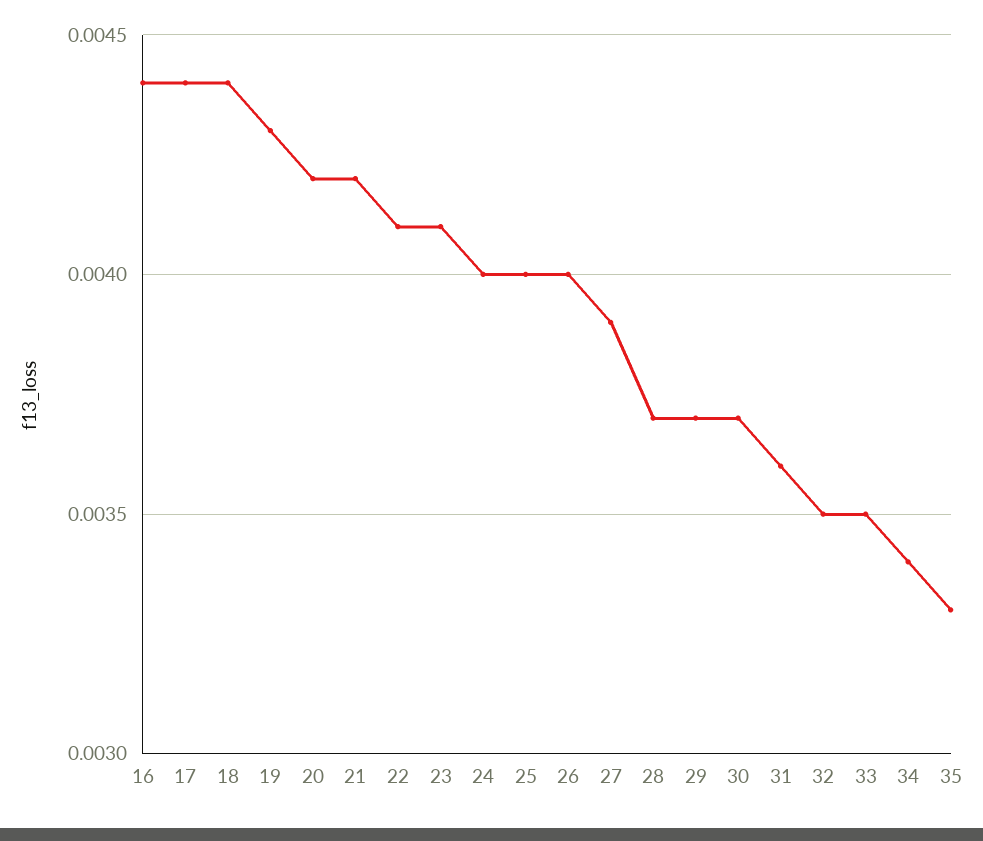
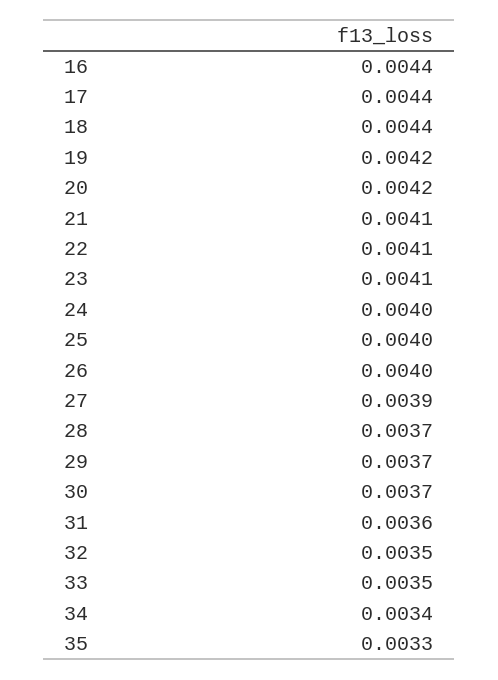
  {
    "16": 0.0044,
    "17": 0.0044,
    "18": 0.0044,
-   "19": 0.0043,
+   "19": 0.0042,
    "20": 0.0042,
-   "21": 0.0042,
+   "21": 0.0041,
    "22": 0.0041,
    "23": 0.0041,
    "24": 0.004,
    "25": 0.004,
    "26": 0.004,
    "27": 0.0039,
    "28": 0.0037,
    "29": 0.0037,
    "30": 0.0037,
    "31": 0.0036,
    "32": 0.0035,
    "33": 0.0035,
    "34": 0.0034,
    "35": 0.0033
  }

